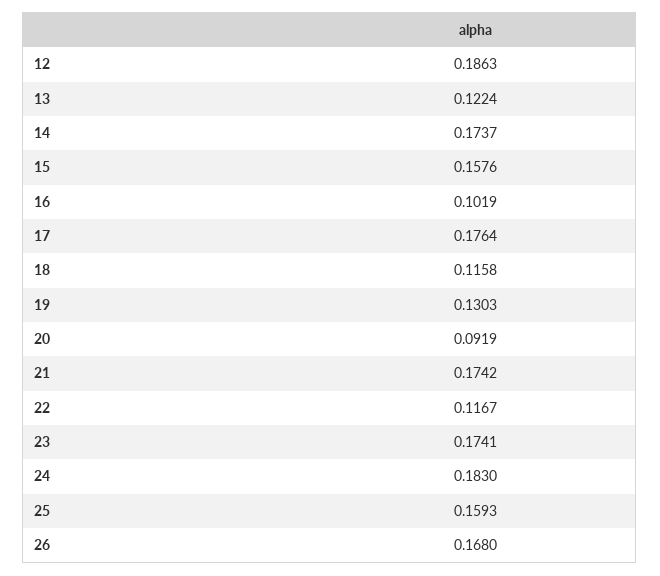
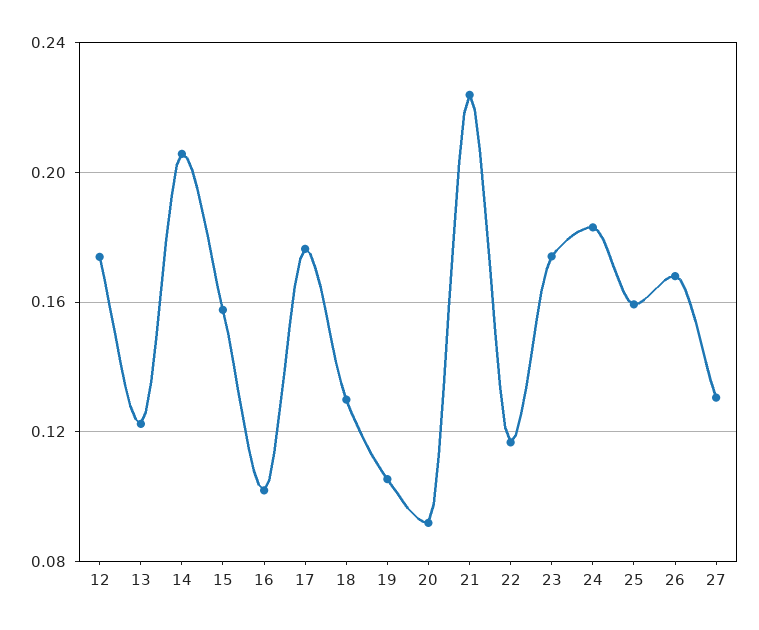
  {
-   "12": 0.1863,
+   "12": 0.175,
    "13": 0.1224,
-   "14": 0.1737,
+   "14": 0.205,
    "15": 0.1576,
    "16": 0.1019,
    "17": 0.1764,
-   "18": 0.1158,
+   "18": 0.13,
-   "19": 0.1303,
+   "19": 0.105,
    "20": 0.0919,
-   "21": 0.1742,
+   "21": 0.225,
    "22": 0.1167,
    "23": 0.1741,
    "24": 0.183,
    "25": 0.1593,
-   "26": 0.168
+   "26": 0.168,
+   "27": 0.13
  }

